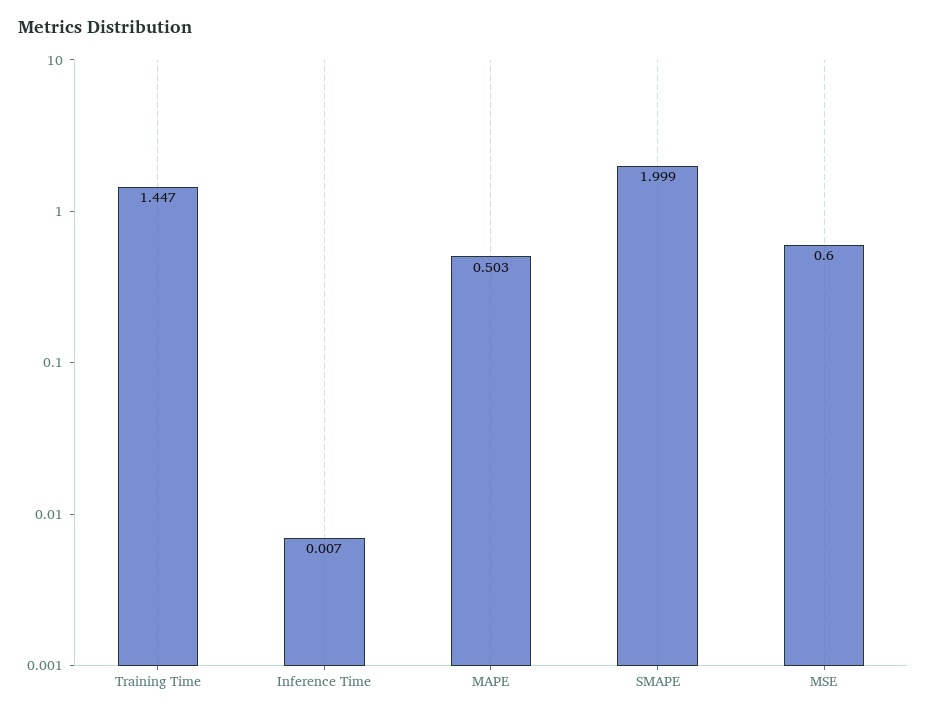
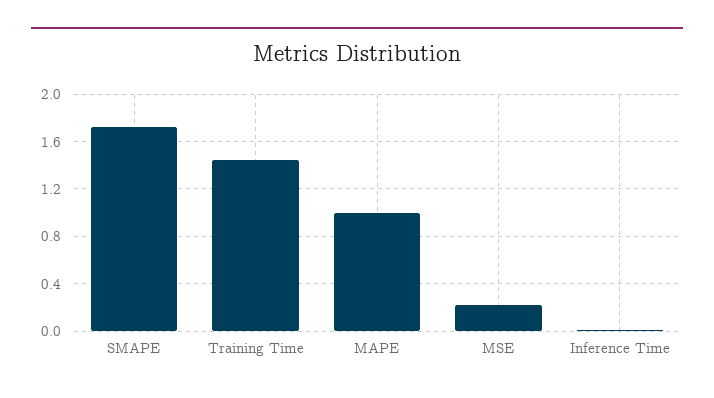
  {
    "Training Time": 1.447,
    "Inference Time": 0.007,
-   "MAPE": 0.503,
+   "MAPE": 1,
-   "SMAPE": 1.999,
+   "SMAPE": 1.7,
-   "MSE": 0.6
+   "MSE": 0.2
  }

